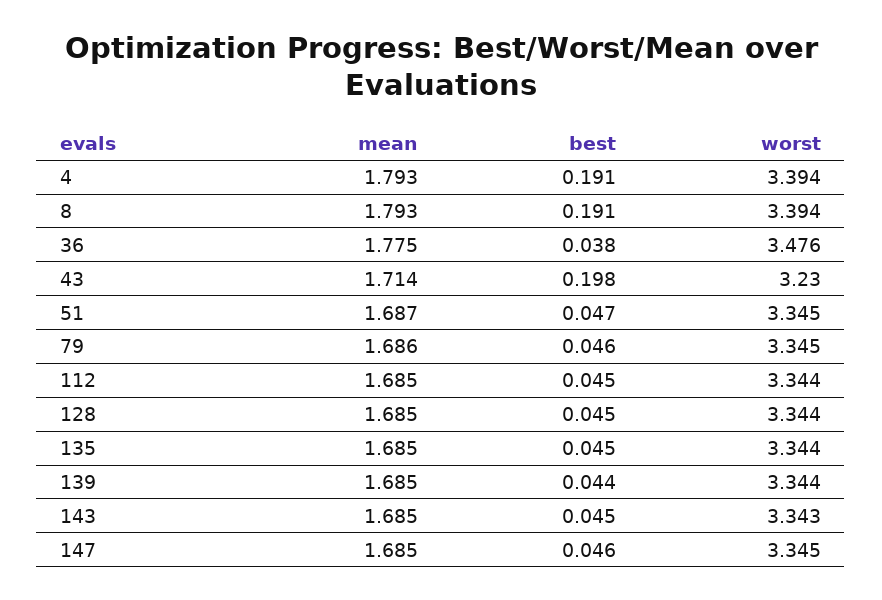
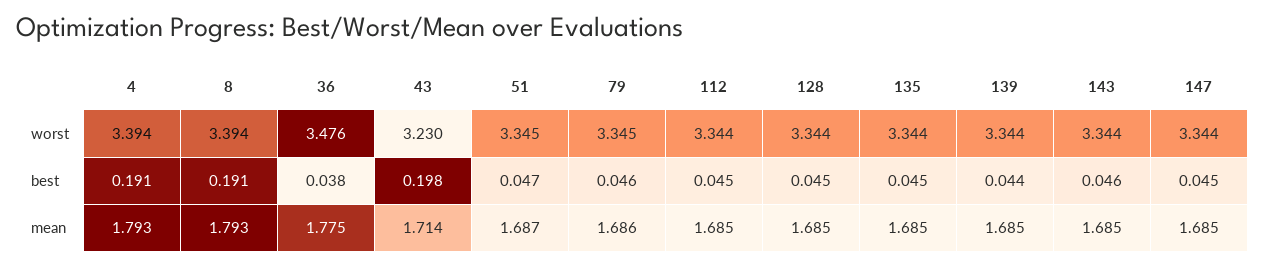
  {
    "mean": {
      "4": 1.793,
      "8": 1.793,
      "36": 1.775,
      "43": 1.714,
      "51": 1.687,
      "79": 1.686,
      "112": 1.685,
      "128": 1.685,
      "135": 1.685,
      "139": 1.685,
      "143": 1.685,
      "147": 1.685
    },
    "best": {
      "4": 0.191,
      "8": 0.191,
      "36": 0.038,
      "43": 0.198,
      "51": 0.047,
      "79": 0.046,
      "112": 0.045,
      "128": 0.045,
      "135": 0.045,
      "139": 0.044,
-     "143": 0.045,
+     "143": 0.046,
-     "147": 0.046
+     "147": 0.045
    },
    "worst": {
      "4": 3.394,
      "8": 3.394,
      "36": 3.476,
      "43": 3.23,
      "51": 3.345,
      "79": 3.345,
      "112": 3.344,
      "128": 3.344,
      "135": 3.344,
      "139": 3.344,
-     "143": 3.343,
+     "143": 3.344,
-     "147": 3.345
+     "147": 3.344
    }
  }

